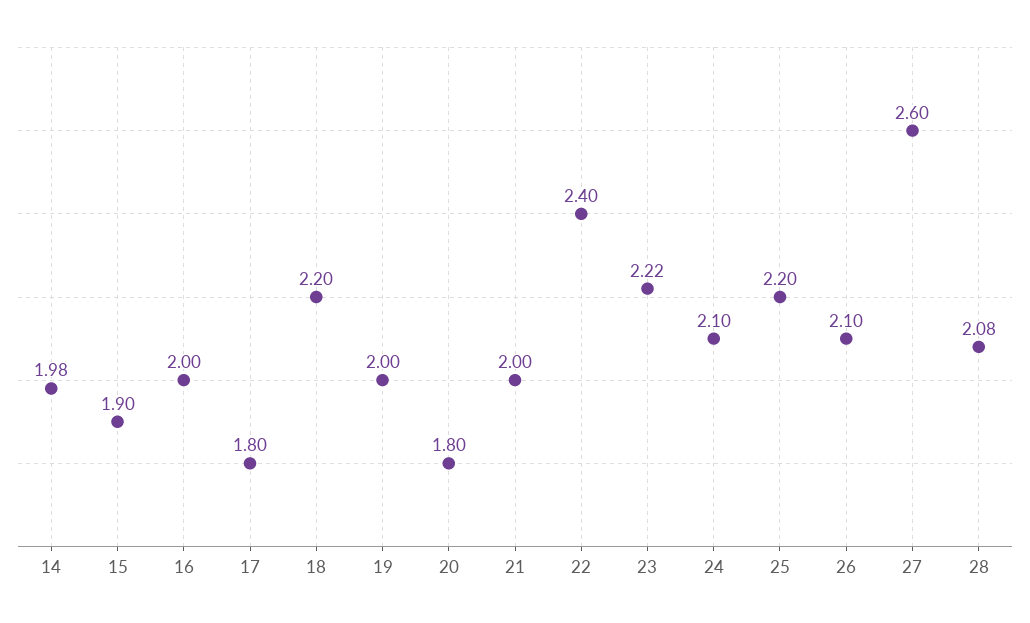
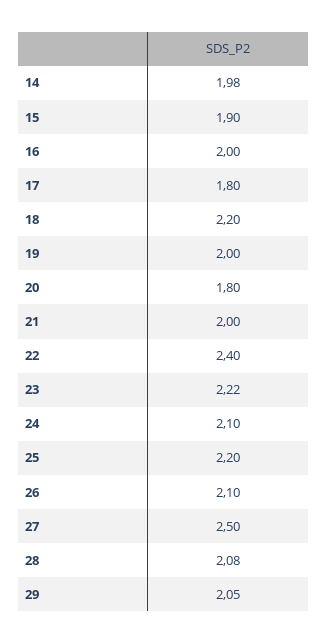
  {
    "14": 1.98,
    "15": 1.9,
    "16": 2,
    "17": 1.8,
    "18": 2.2,
    "19": 2,
    "20": 1.8,
    "21": 2,
    "22": 2.4,
    "23": 2.22,
    "24": 2.1,
    "25": 2.2,
    "26": 2.1,
-   "27": 2.6,
+   "27": 2.5,
-   "28": 2.08
+   "28": 2.08,
+   "29": 2.05
  }

